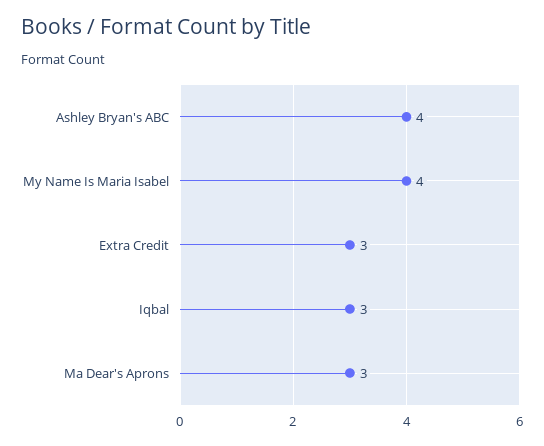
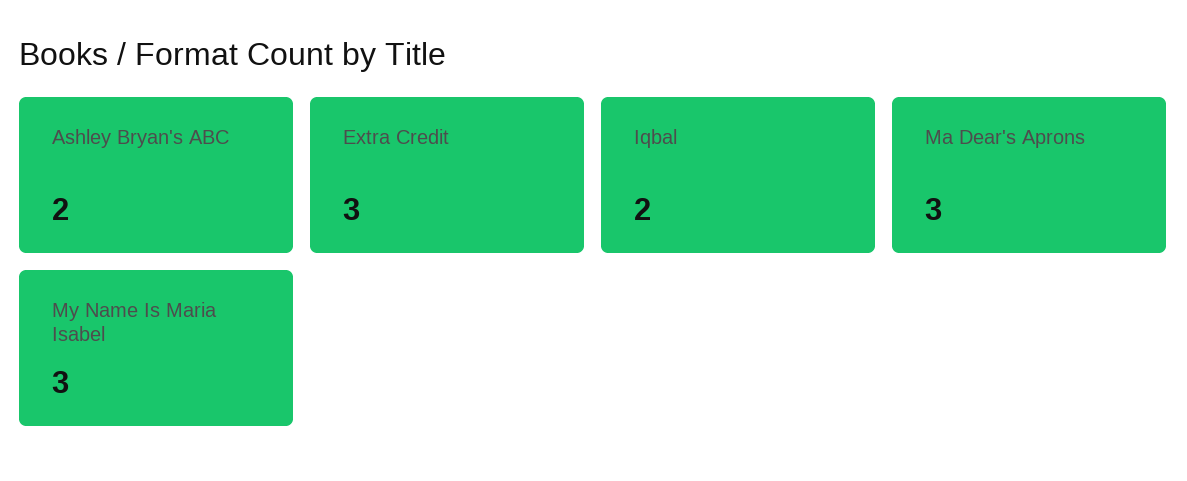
  {
-   "Ashley Bryan's ABC": 4,
+   "Ashley Bryan's ABC": 2,
-   "My Name Is Maria Isabel": 4,
+   "My Name Is Maria Isabel": 3,
    "Extra Credit": 3,
-   "Iqbal": 3,
+   "Iqbal": 2,
    "Ma Dear's Aprons": 3
  }

